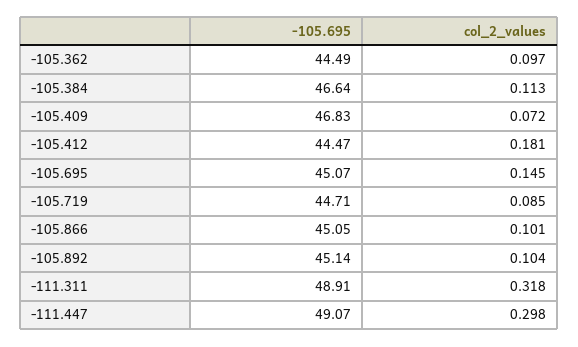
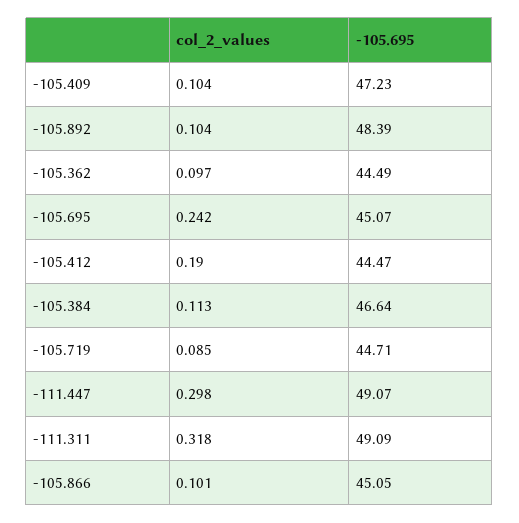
  {
    "-105.695": {
      "-105.362": 44.49,
      "-105.384": 46.64,
-     "-105.409": 46.83,
+     "-105.409": 47.23,
      "-105.412": 44.47,
      "-105.695": 45.07,
      "-105.719": 44.71,
      "-105.866": 45.05,
-     "-105.892": 45.14,
+     "-105.892": 48.39,
-     "-111.311": 48.91,
+     "-111.311": 49.09,
      "-111.447": 49.07
    },
    "col_2_values": {
      "-105.362": 0.097,
      "-105.384": 0.113,
-     "-105.409": 0.072,
+     "-105.409": 0.104,
-     "-105.412": 0.181,
+     "-105.412": 0.19,
-     "-105.695": 0.145,
+     "-105.695": 0.242,
      "-105.719": 0.085,
      "-105.866": 0.101,
      "-105.892": 0.104,
      "-111.311": 0.318,
      "-111.447": 0.298
    }
  }

